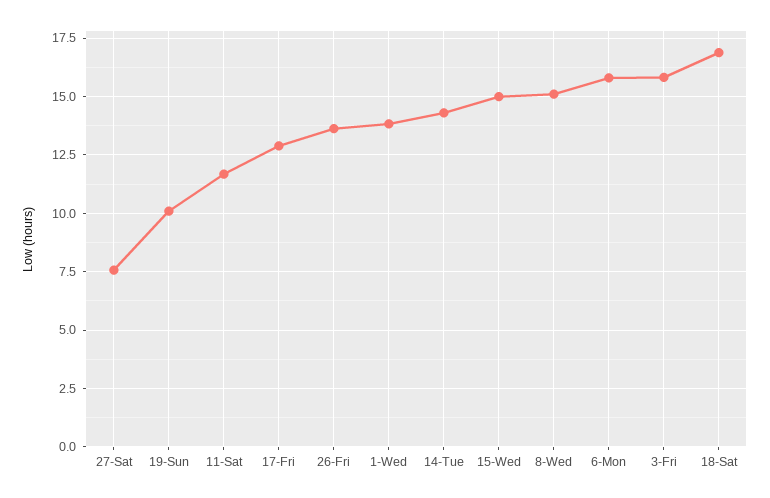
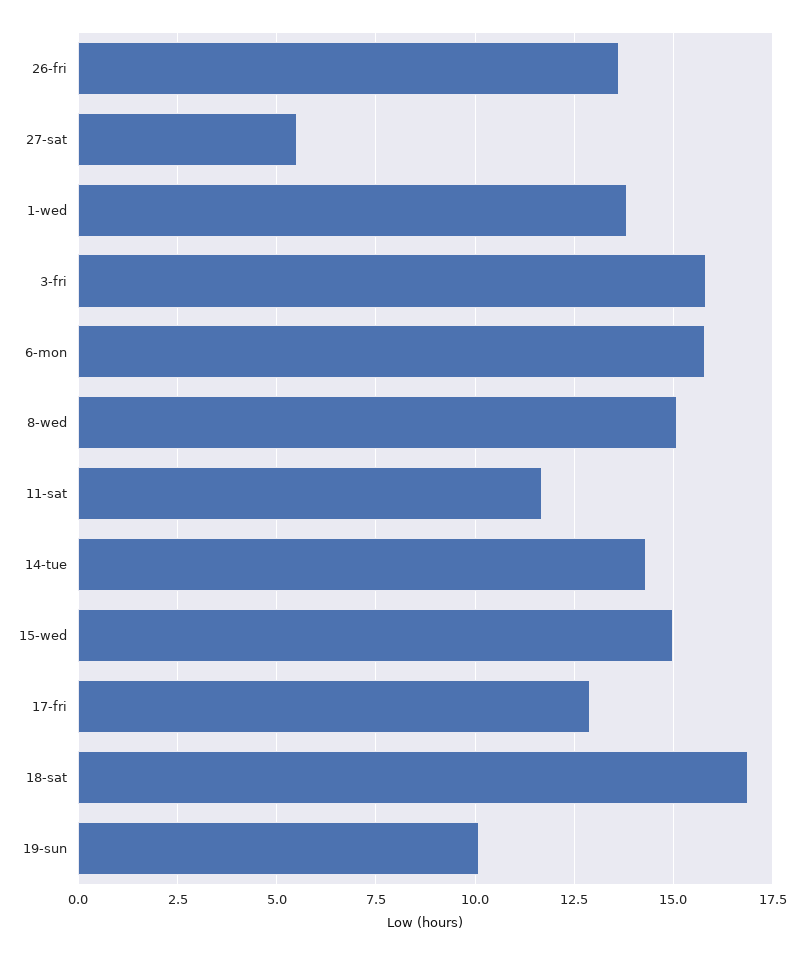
  {
-   "27-Sat": 7.5,
+   "27-Sat": 5.5,
    "19-Sun": 10,
    "11-Sat": 11.75,
    "17-Fri": 13,
    "26-Fri": 13.75,
    "1-Wed": 13.75,
    "14-Tue": 14.25,
    "15-Wed": 15,
    "8-Wed": 15,
    "6-Mon": 15.75,
    "3-Fri": 15.75,
    "18-Sat": 17
  }

